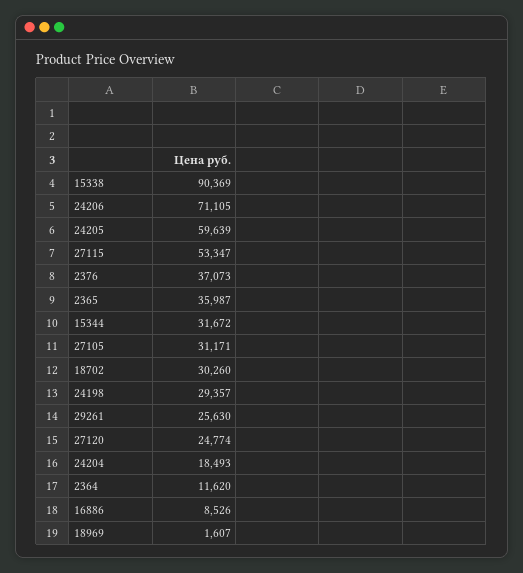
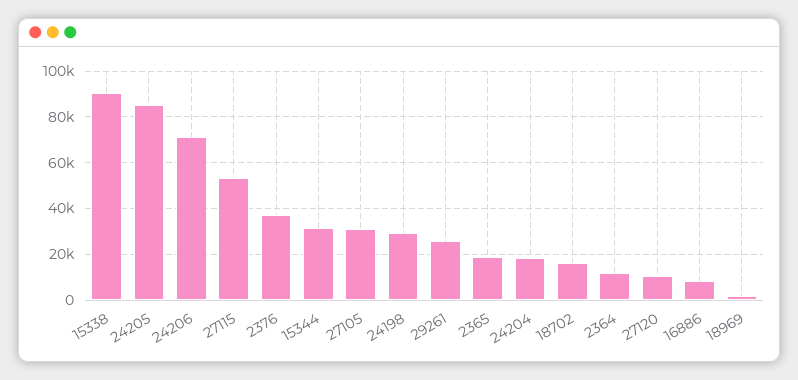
  {
    "15338": 90369,
    "24206": 71105,
-   "24205": 59639,
+   "24205": 85000,
    "27115": 53347,
    "2376": 37073,
-   "2365": 35987,
+   "2365": 20000,
    "15344": 31672,
    "27105": 31171,
-   "18702": 30260,
+   "18702": 15000,
    "24198": 29357,
    "29261": 25630,
-   "27120": 24774,
+   "27120": 10000,
    "24204": 18493,
    "2364": 11620,
    "16886": 8526,
    "18969": 1607
  }

